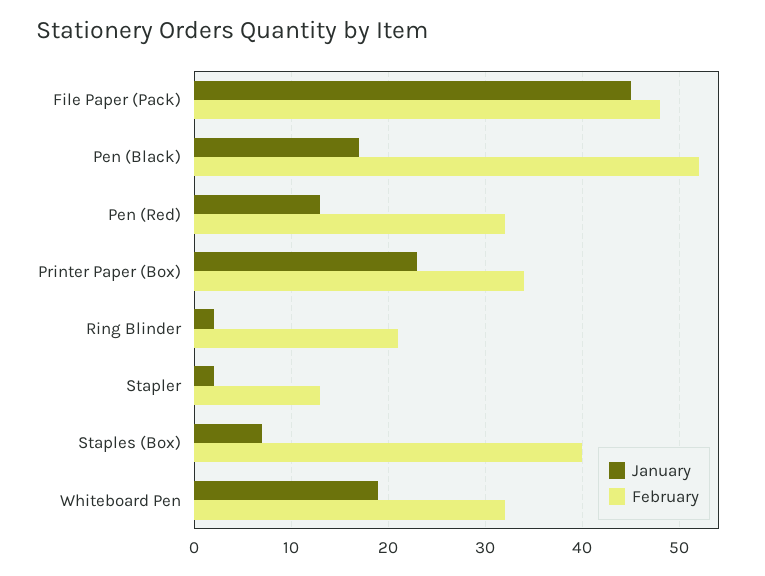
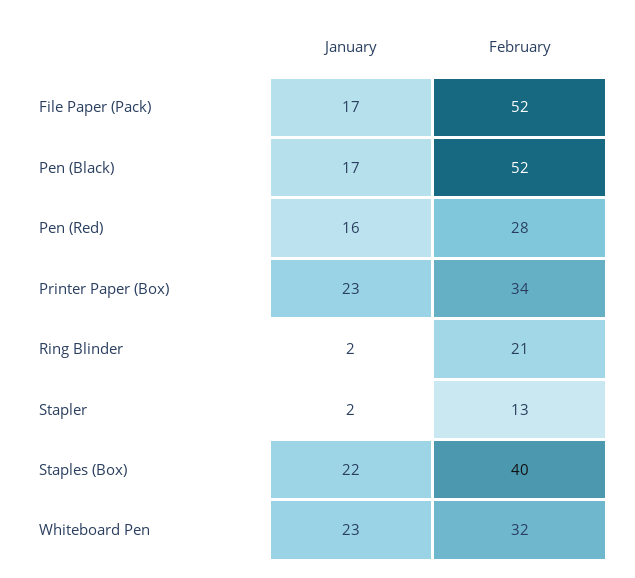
  {
    "January": {
-     "File Paper (Pack)": 45,
+     "File Paper (Pack)": 17,
      "Pen (Black)": 17,
-     "Pen (Red)": 13,
+     "Pen (Red)": 16,
      "Printer Paper (Box)": 23,
      "Ring Blinder": 2,
      "Stapler": 2,
-     "Staples (Box)": 7,
+     "Staples (Box)": 22,
-     "Whiteboard Pen": 19
+     "Whiteboard Pen": 23
    },
    "February": {
-     "File Paper (Pack)": 48,
+     "File Paper (Pack)": 52,
      "Pen (Black)": 52,
-     "Pen (Red)": 32,
+     "Pen (Red)": 28,
      "Printer Paper (Box)": 34,
      "Ring Blinder": 21,
      "Stapler": 13,
      "Staples (Box)": 40,
      "Whiteboard Pen": 32
    }
  }

